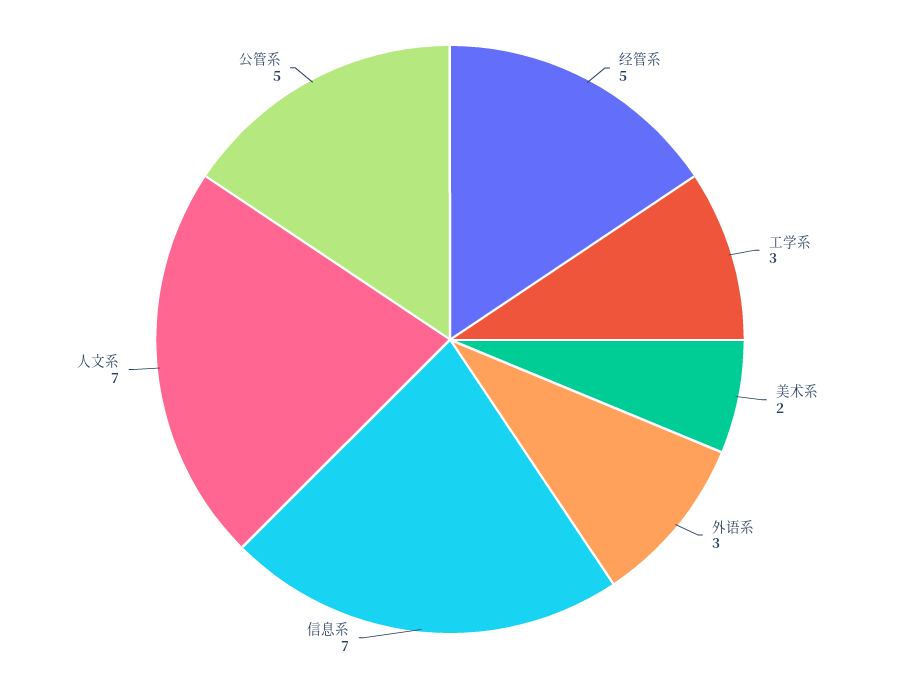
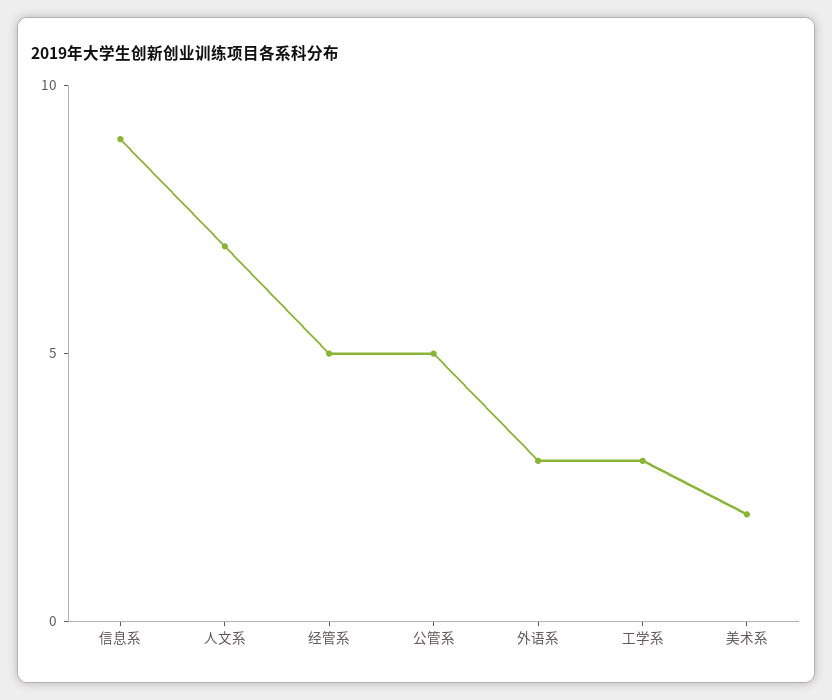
  {
    "经管系": 5,
    "工学系": 3,
    "美术系": 2,
    "外语系": 3,
-   "信息系": 7,
+   "信息系": 9,
    "人文系": 7,
    "公管系": 5
  }

